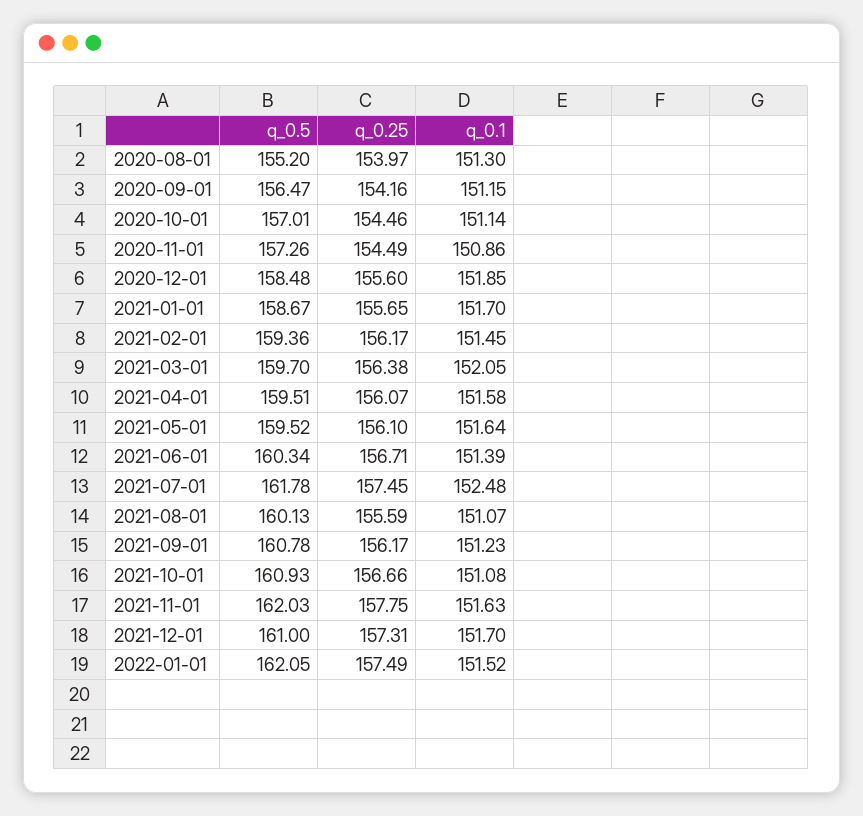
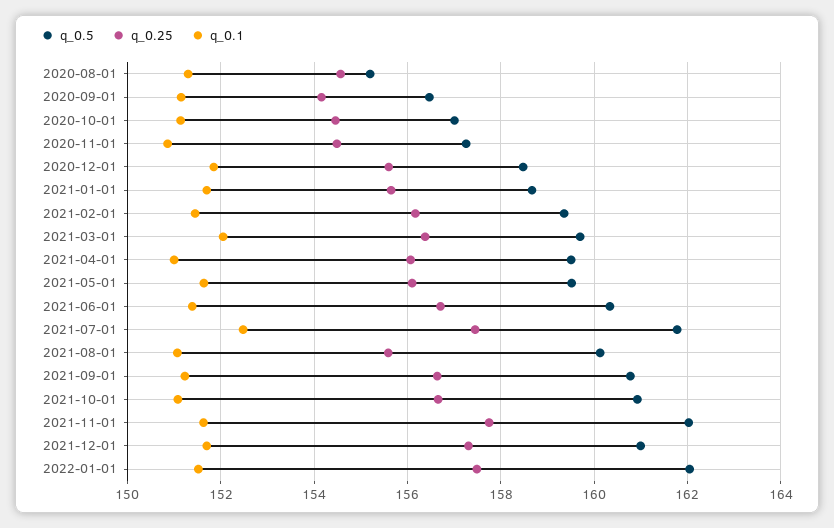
  {
    "q_0.5": {
      "2020-08-01": 155.2,
      "2020-09-01": 156.47,
      "2020-10-01": 157.01,
      "2020-11-01": 157.26,
      "2020-12-01": 158.48,
      "2021-01-01": 158.67,
      "2021-02-01": 159.36,
      "2021-03-01": 159.7,
      "2021-04-01": 159.51,
      "2021-05-01": 159.52,
      "2021-06-01": 160.34,
      "2021-07-01": 161.78,
      "2021-08-01": 160.13,
      "2021-09-01": 160.78,
      "2021-10-01": 160.93,
      "2021-11-01": 162.03,
      "2021-12-01": 161,
      "2022-01-01": 162.05
    },
    "q_0.25": {
-     "2020-08-01": 153.97,
+     "2020-08-01": 154.6,
      "2020-09-01": 154.16,
      "2020-10-01": 154.46,
      "2020-11-01": 154.49,
      "2020-12-01": 155.6,
      "2021-01-01": 155.65,
      "2021-02-01": 156.17,
      "2021-03-01": 156.38,
      "2021-04-01": 156.07,
      "2021-05-01": 156.1,
      "2021-06-01": 156.71,
      "2021-07-01": 157.45,
      "2021-08-01": 155.59,
-     "2021-09-01": 156.17,
+     "2021-09-01": 156.6,
      "2021-10-01": 156.66,
      "2021-11-01": 157.75,
      "2021-12-01": 157.31,
      "2022-01-01": 157.49
    },
    "q_0.1": {
      "2020-08-01": 151.3,
      "2020-09-01": 151.15,
      "2020-10-01": 151.14,
      "2020-11-01": 150.86,
      "2020-12-01": 151.85,
      "2021-01-01": 151.7,
      "2021-02-01": 151.45,
      "2021-03-01": 152.05,
-     "2021-04-01": 151.58,
+     "2021-04-01": 151,
      "2021-05-01": 151.64,
      "2021-06-01": 151.39,
      "2021-07-01": 152.48,
      "2021-08-01": 151.07,
      "2021-09-01": 151.23,
      "2021-10-01": 151.08,
      "2021-11-01": 151.63,
      "2021-12-01": 151.7,
      "2022-01-01": 151.52
    }
  }

